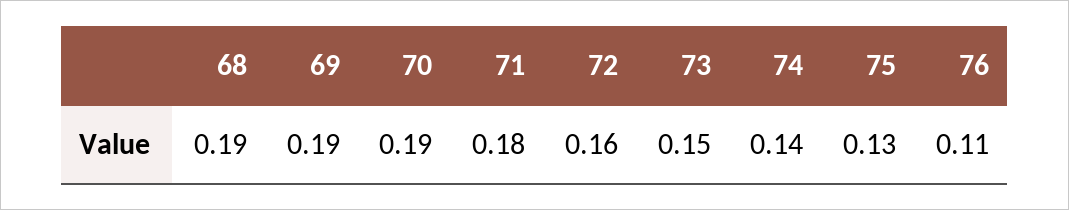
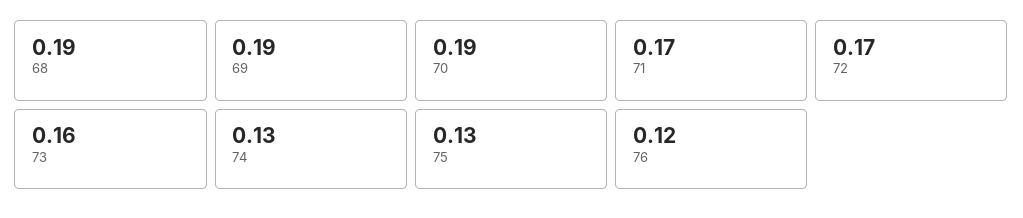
  {
    "68": 0.19,
    "69": 0.19,
    "70": 0.19,
-   "71": 0.18,
+   "71": 0.17,
-   "72": 0.16,
+   "72": 0.17,
-   "73": 0.15,
+   "73": 0.16,
-   "74": 0.14,
+   "74": 0.13,
    "75": 0.13,
-   "76": 0.11
+   "76": 0.12
  }

